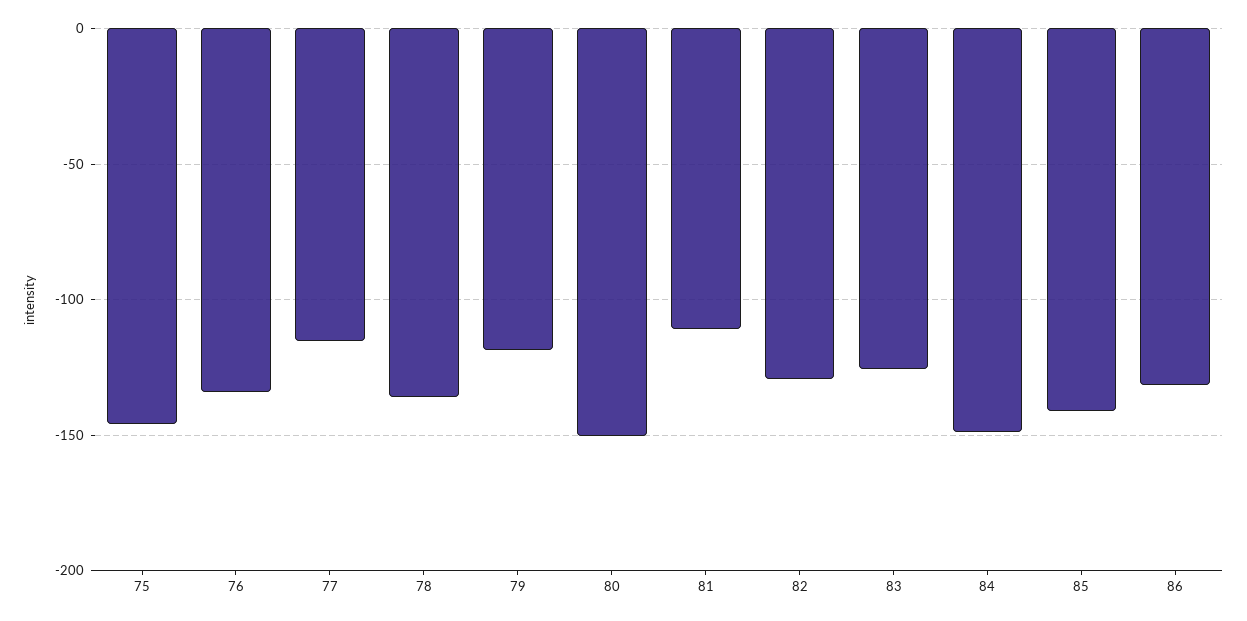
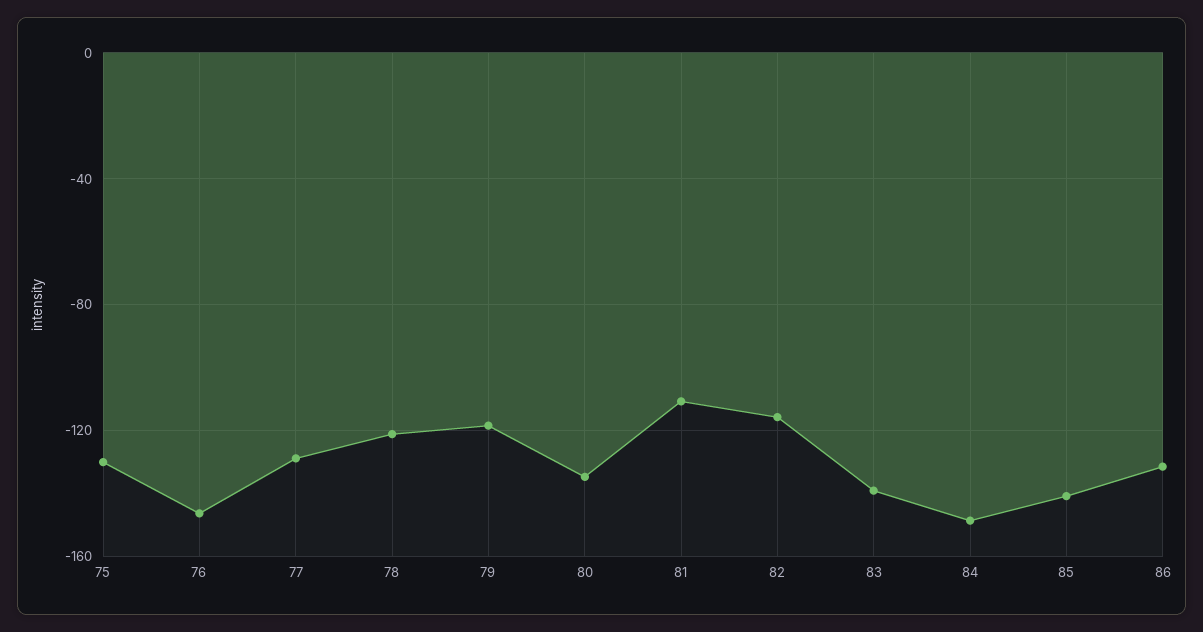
  {
-   "75": -145,
+   "75": -130,
-   "76": -135,
+   "76": -145,
-   "77": -115,
+   "77": -130,
-   "78": -135,
+   "78": -120,
    "79": -120,
-   "80": -150,
+   "80": -135,
    "81": -110,
-   "82": -130,
+   "82": -115,
-   "83": -125,
+   "83": -140,
    "84": -150,
    "85": -140,
    "86": -130
  }

